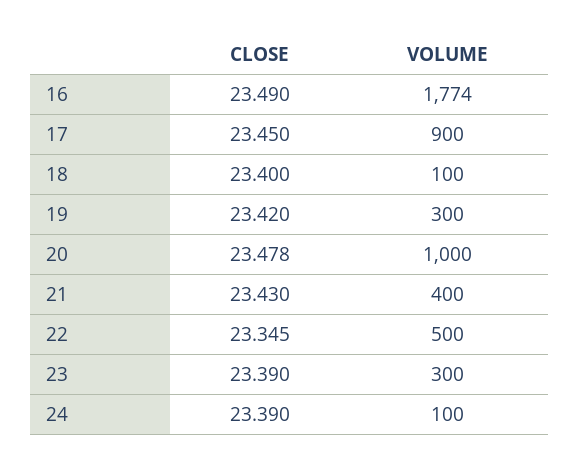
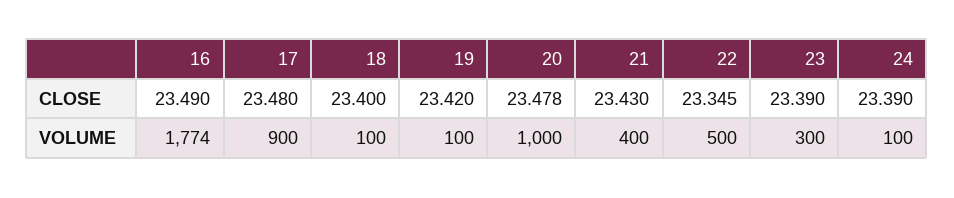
  {
    "CLOSE": {
      "16": 23.49,
-     "17": 23.45,
+     "17": 23.48,
      "18": 23.4,
      "19": 23.42,
      "20": 23.478,
      "21": 23.43,
      "22": 23.345,
      "23": 23.39,
      "24": 23.39
    },
    "VOLUME": {
      "16": 1774,
      "17": 900,
      "18": 100,
-     "19": 300,
+     "19": 100,
      "20": 1000,
      "21": 400,
      "22": 500,
      "23": 300,
      "24": 100
    }
  }

